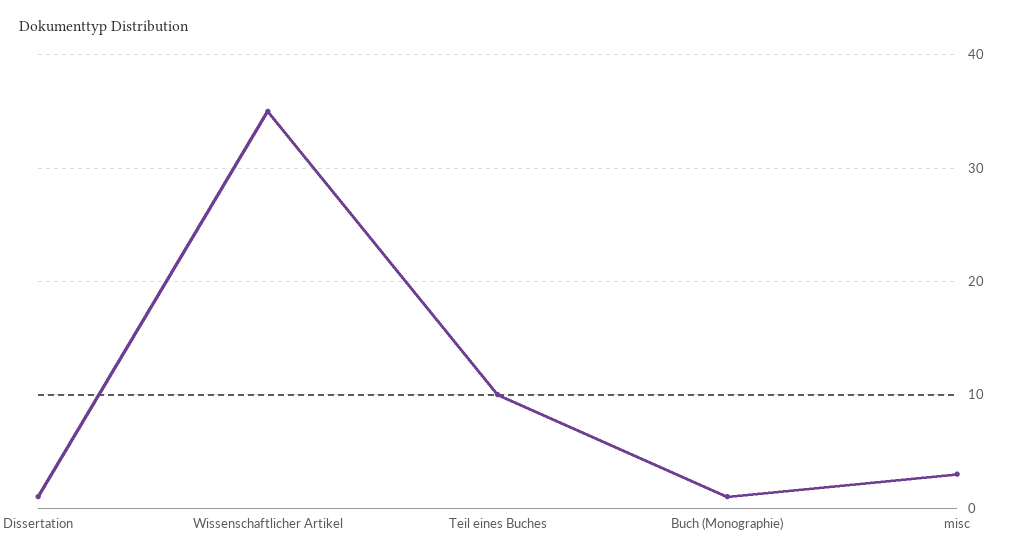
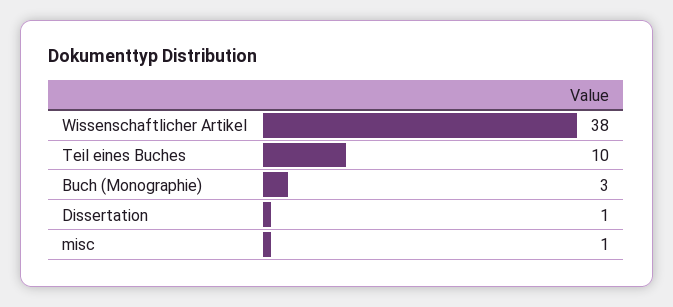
  {
    "Dissertation": 1,
-   "Wissenschaftlicher Artikel": 35,
+   "Wissenschaftlicher Artikel": 38,
    "Teil eines Buches": 10,
-   "Buch (Monographie)": 1,
+   "Buch (Monographie)": 3,
-   "misc": 3
+   "misc": 1
  }

